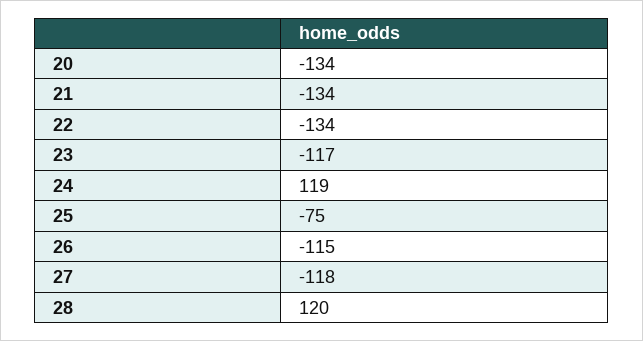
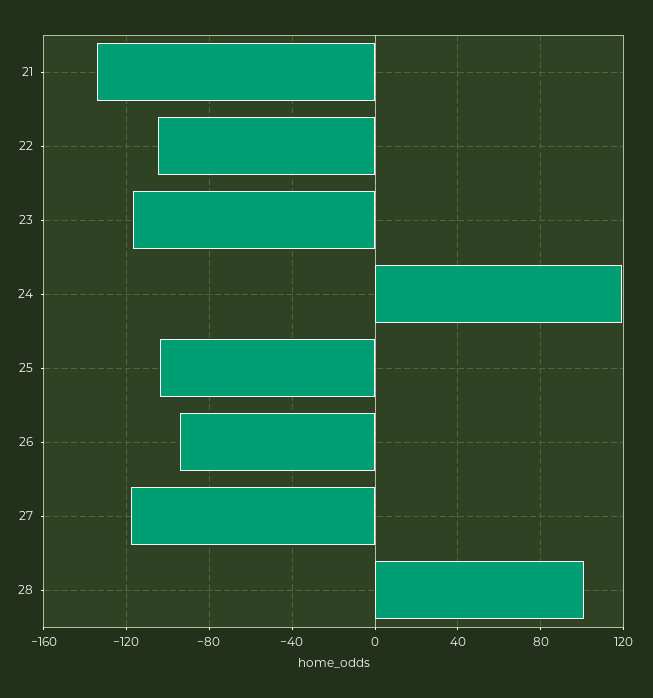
  {
-   "20": -134,
    "21": -134,
-   "22": -134,
+   "22": -105,
    "23": -117,
    "24": 119,
-   "25": -75,
+   "25": -105,
-   "26": -115,
+   "26": -95,
    "27": -118,
-   "28": 120
+   "28": 100
  }

